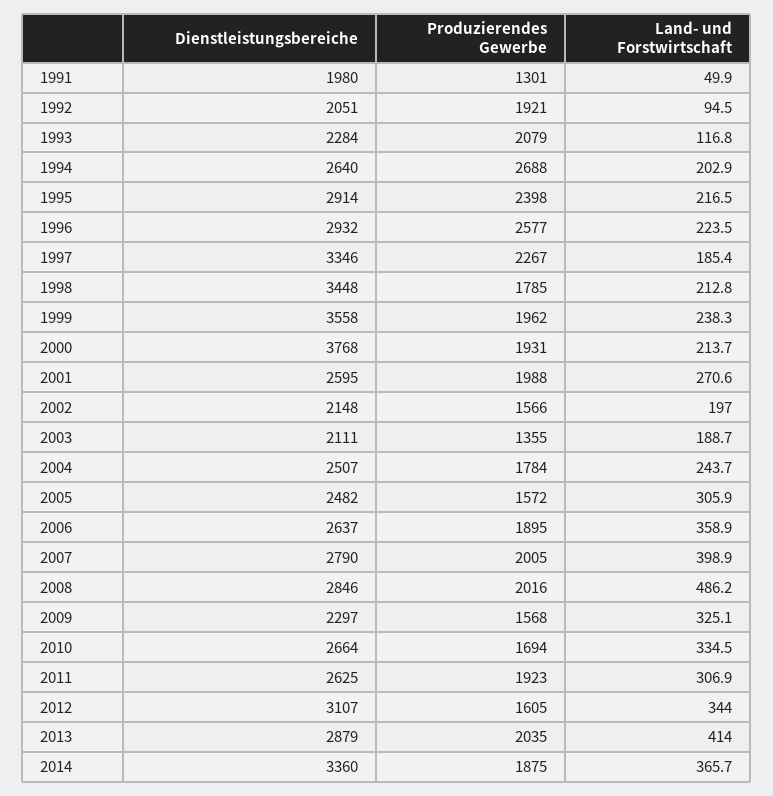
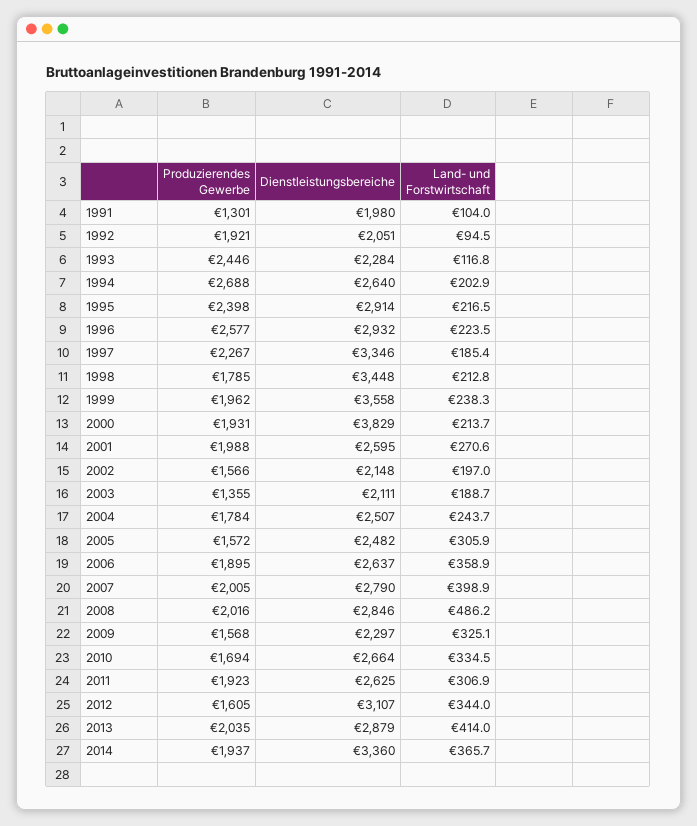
  {
    "Dienstleistungsbereiche": {
      "1991": 1980,
      "1992": 2051,
      "1993": 2284,
      "1994": 2640,
      "1995": 2914,
      "1996": 2932,
      "1997": 3346,
      "1998": 3448,
      "1999": 3558,
-     "2000": 3768,
+     "2000": 3829,
      "2001": 2595,
      "2002": 2148,
      "2003": 2111,
      "2004": 2507,
      "2005": 2482,
      "2006": 2637,
      "2007": 2790,
      "2008": 2846,
      "2009": 2297,
      "2010": 2664,
      "2011": 2625,
      "2012": 3107,
      "2013": 2879,
      "2014": 3360
    },
    "Produzierendes Gewerbe": {
      "1991": 1301,
      "1992": 1921,
-     "1993": 2079,
+     "1993": 2446,
      "1994": 2688,
      "1995": 2398,
      "1996": 2577,
      "1997": 2267,
      "1998": 1785,
      "1999": 1962,
      "2000": 1931,
      "2001": 1988,
      "2002": 1566,
      "2003": 1355,
      "2004": 1784,
      "2005": 1572,
      "2006": 1895,
      "2007": 2005,
      "2008": 2016,
      "2009": 1568,
      "2010": 1694,
      "2011": 1923,
      "2012": 1605,
      "2013": 2035,
-     "2014": 1875
+     "2014": 1937
    },
    "Land- und Forstwirtschaft": {
-     "1991": 49.9,
+     "1991": 104,
      "1992": 94.5,
      "1993": 116.8,
      "1994": 202.9,
      "1995": 216.5,
      "1996": 223.5,
      "1997": 185.4,
      "1998": 212.8,
      "1999": 238.3,
      "2000": 213.7,
      "2001": 270.6,
      "2002": 197,
      "2003": 188.7,
      "2004": 243.7,
      "2005": 305.9,
      "2006": 358.9,
      "2007": 398.9,
      "2008": 486.2,
      "2009": 325.1,
      "2010": 334.5,
      "2011": 306.9,
      "2012": 344,
      "2013": 414,
      "2014": 365.7
    }
  }

